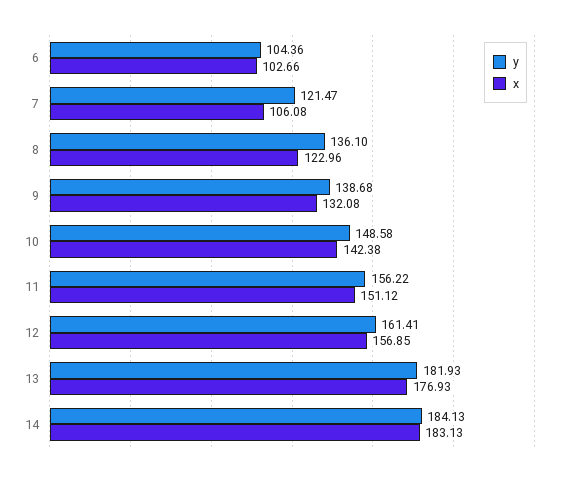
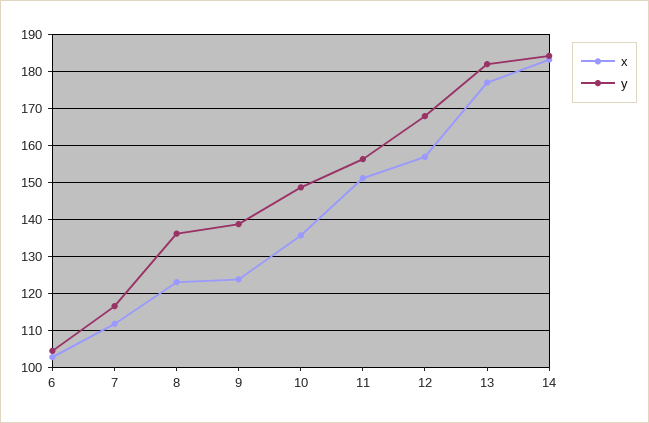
  {
    "y": {
      "6": 104.36,
-     "7": 121.47,
+     "7": 116,
      "8": 136.1,
      "9": 138.68,
      "10": 148.58,
      "11": 156.22,
-     "12": 161.41,
+     "12": 168,
      "13": 181.93,
      "14": 184.13
    },
    "x": {
      "6": 102.66,
-     "7": 106.08,
+     "7": 112,
      "8": 122.96,
-     "9": 132.08,
+     "9": 124,
-     "10": 142.38,
+     "10": 136,
      "11": 151.12,
      "12": 156.85,
      "13": 176.93,
      "14": 183.13
    }
  }

